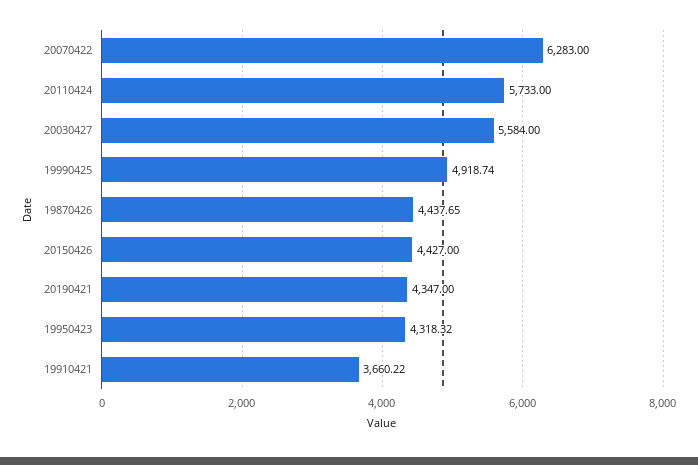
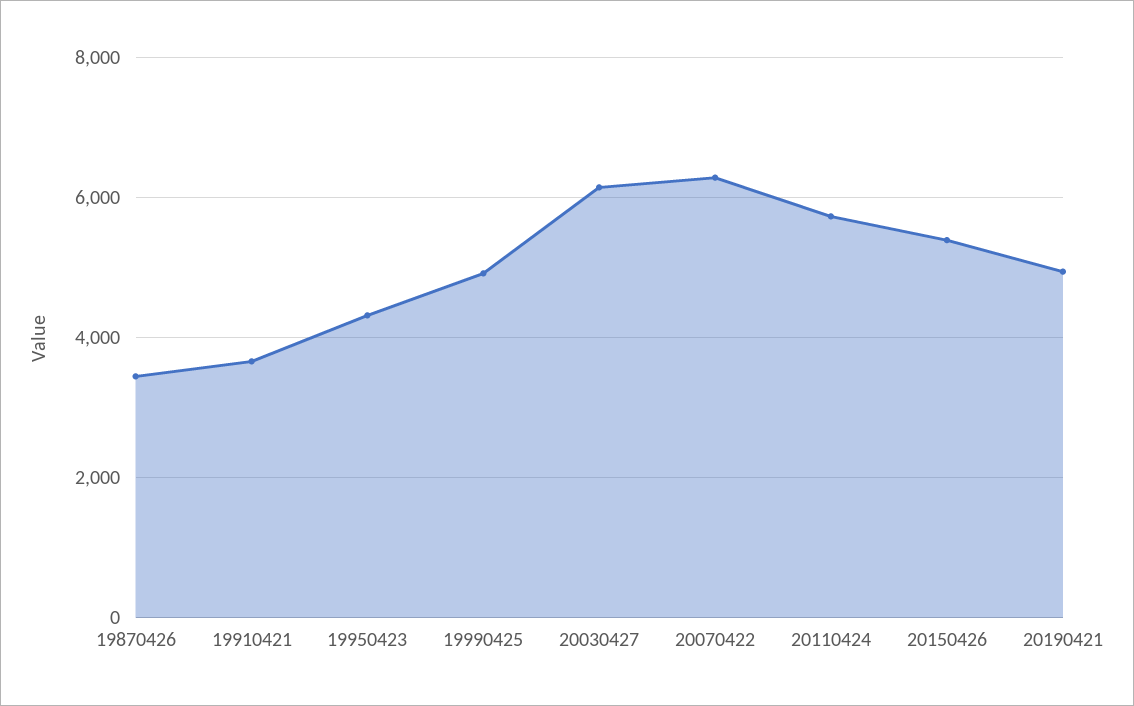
  {
    "20070422": 6283,
    "20110424": 5733,
-   "20030427": 5584,
+   "20030427": 6200,
    "19990425": 4918.74,
-   "19870426": 4437.65,
+   "19870426": 3400,
-   "20150426": 4427,
+   "20150426": 5400,
-   "20190421": 4347,
+   "20190421": 5000,
    "19950423": 4318.32,
    "19910421": 3660.22
  }

